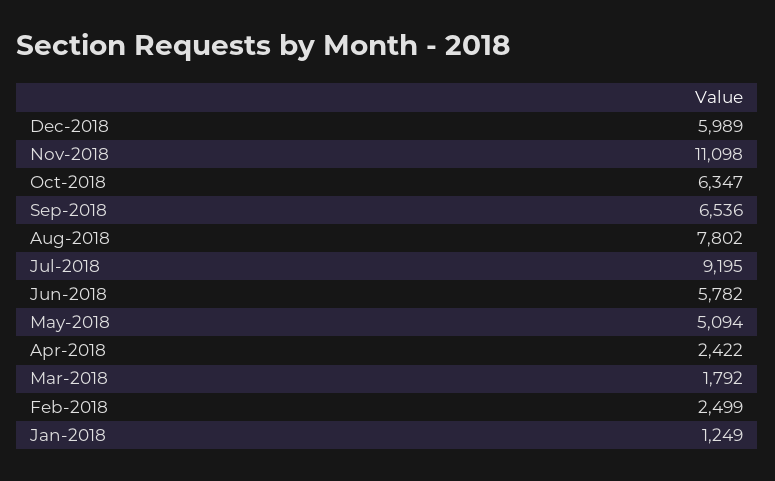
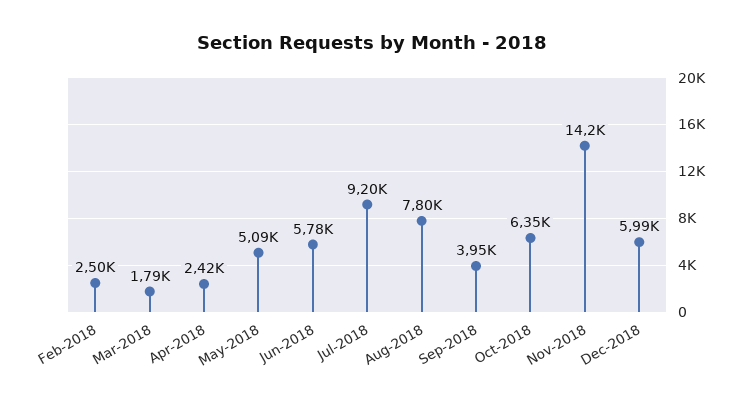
  {
    "Dec-2018": 5989,
-   "Nov-2018": 11098,
+   "Nov-2018": 14200,
    "Oct-2018": 6347,
-   "Sep-2018": 6536,
+   "Sep-2018": 3950,
    "Aug-2018": 7802,
    "Jul-2018": 9195,
    "Jun-2018": 5782,
    "May-2018": 5094,
    "Apr-2018": 2422,
    "Mar-2018": 1792,
-   "Feb-2018": 2499,
+   "Feb-2018": 2499
-   "Jan-2018": 1249
  }

